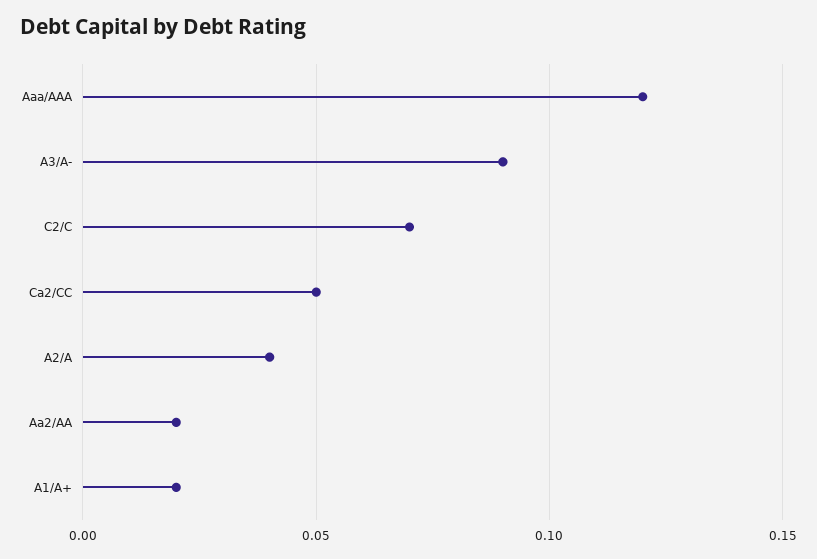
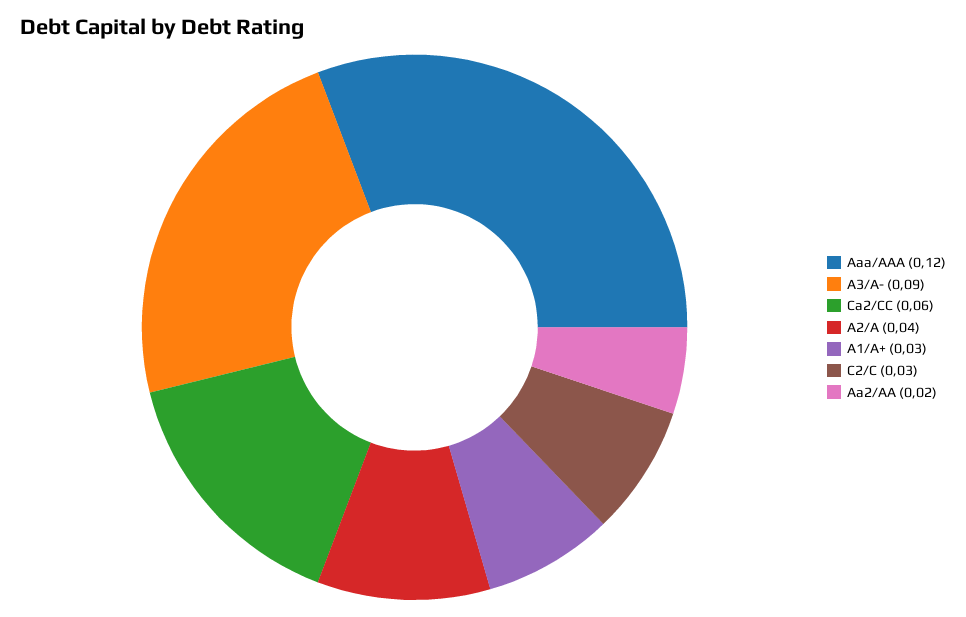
  {
    "Aaa/AAA": 0.12,
    "A3/A-": 0.09,
-   "C2/C": 0.07,
+   "C2/C": 0.03,
-   "Ca2/CC": 0.05,
+   "Ca2/CC": 0.06,
    "A2/A": 0.04,
    "Aa2/AA": 0.02,
-   "A1/A+": 0.02
+   "A1/A+": 0.03
  }

